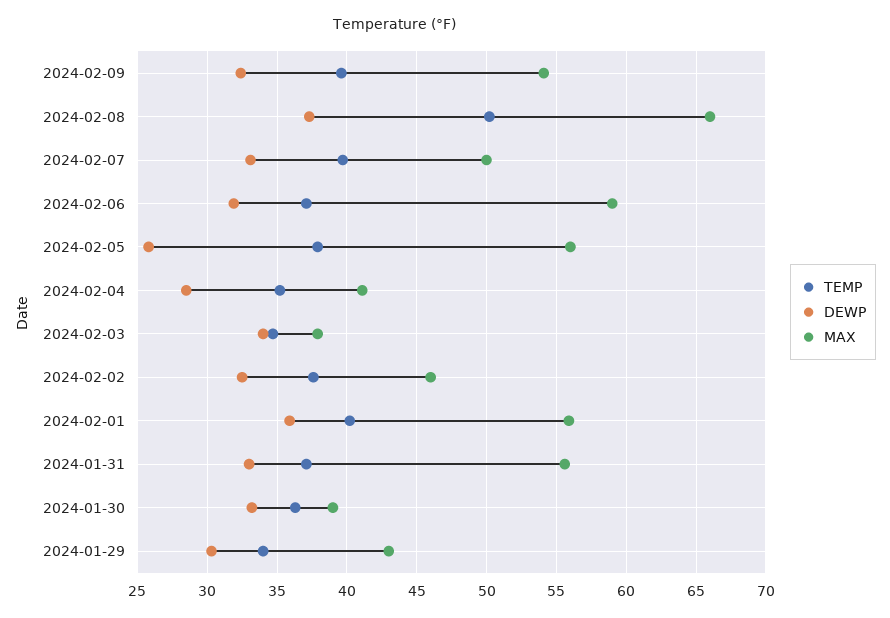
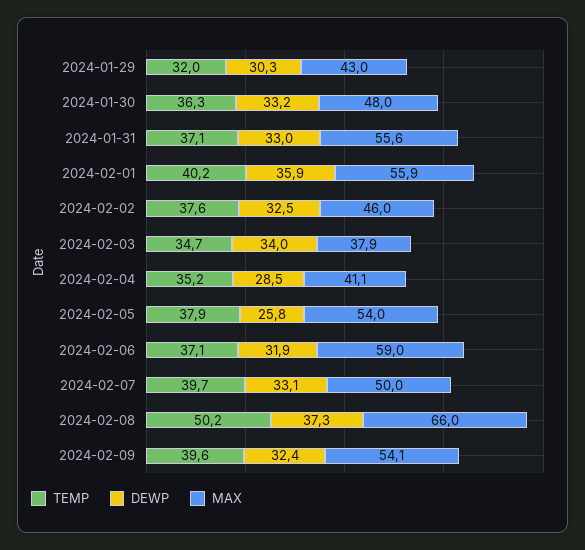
  {
    "TEMP": {
      "2024-02-09": 39.6,
      "2024-02-08": 50.2,
      "2024-02-07": 39.7,
      "2024-02-06": 37.1,
      "2024-02-05": 37.9,
      "2024-02-04": 35.2,
      "2024-02-03": 34.7,
      "2024-02-02": 37.6,
      "2024-02-01": 40.2,
      "2024-01-31": 37.1,
      "2024-01-30": 36.3,
-     "2024-01-29": 34
+     "2024-01-29": 32
    },
    "DEWP": {
      "2024-02-09": 32.4,
      "2024-02-08": 37.3,
      "2024-02-07": 33.1,
      "2024-02-06": 31.9,
      "2024-02-05": 25.8,
      "2024-02-04": 28.5,
      "2024-02-03": 34,
      "2024-02-02": 32.5,
      "2024-02-01": 35.9,
      "2024-01-31": 33,
      "2024-01-30": 33.2,
      "2024-01-29": 30.3
    },
    "MAX": {
      "2024-02-09": 54.1,
      "2024-02-08": 66,
      "2024-02-07": 50,
      "2024-02-06": 59,
-     "2024-02-05": 56,
+     "2024-02-05": 54,
      "2024-02-04": 41.1,
      "2024-02-03": 37.9,
      "2024-02-02": 46,
      "2024-02-01": 55.9,
      "2024-01-31": 55.6,
-     "2024-01-30": 39,
+     "2024-01-30": 48,
      "2024-01-29": 43
    }
  }

